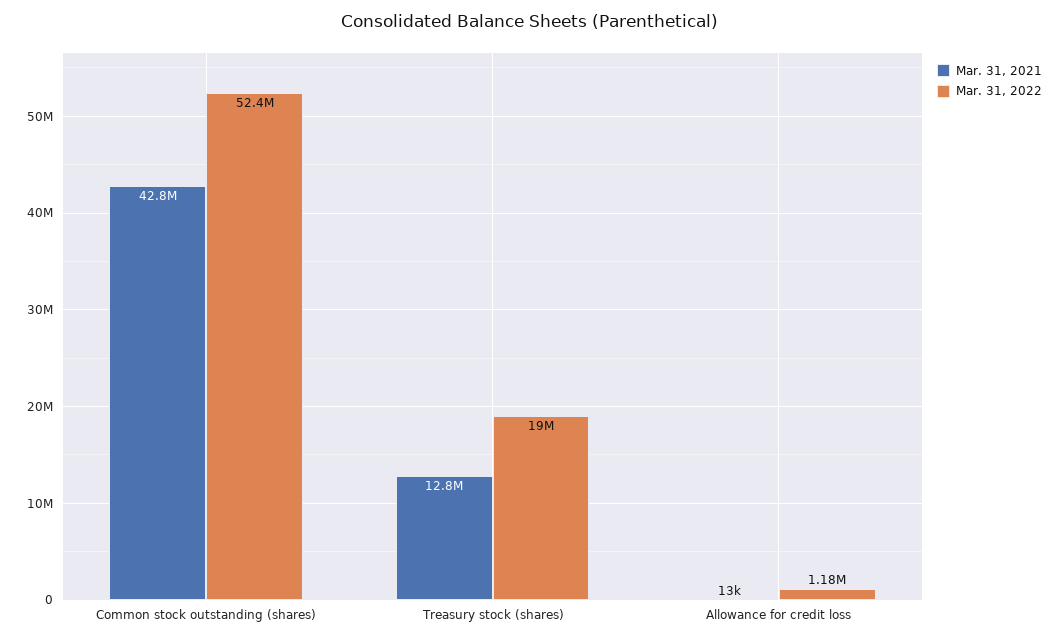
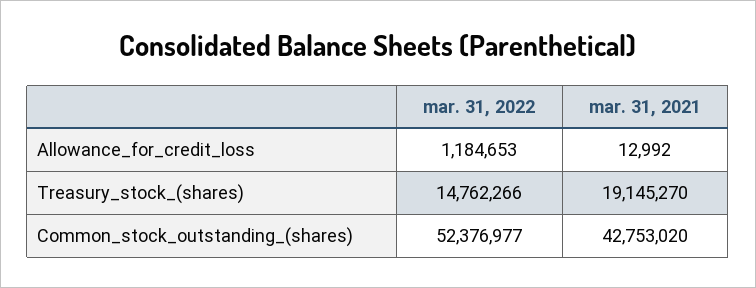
  {
    "Mar. 31, 2021": {
      "Common stock outstanding (shares)": 42753020,
-     "Treasury stock (shares)": 12800000,
+     "Treasury stock (shares)": 19145270,
      "Allowance for credit loss": 12992
    },
    "Mar. 31, 2022": {
      "Common stock outstanding (shares)": 52376977,
-     "Treasury stock (shares)": 19000000,
+     "Treasury stock (shares)": 14762266,
      "Allowance for credit loss": 1184653
    }
  }

